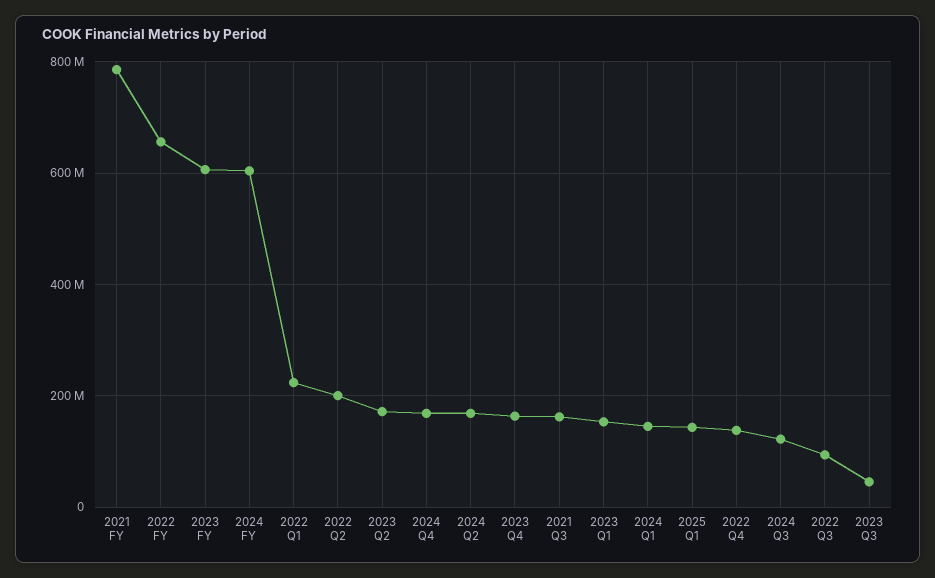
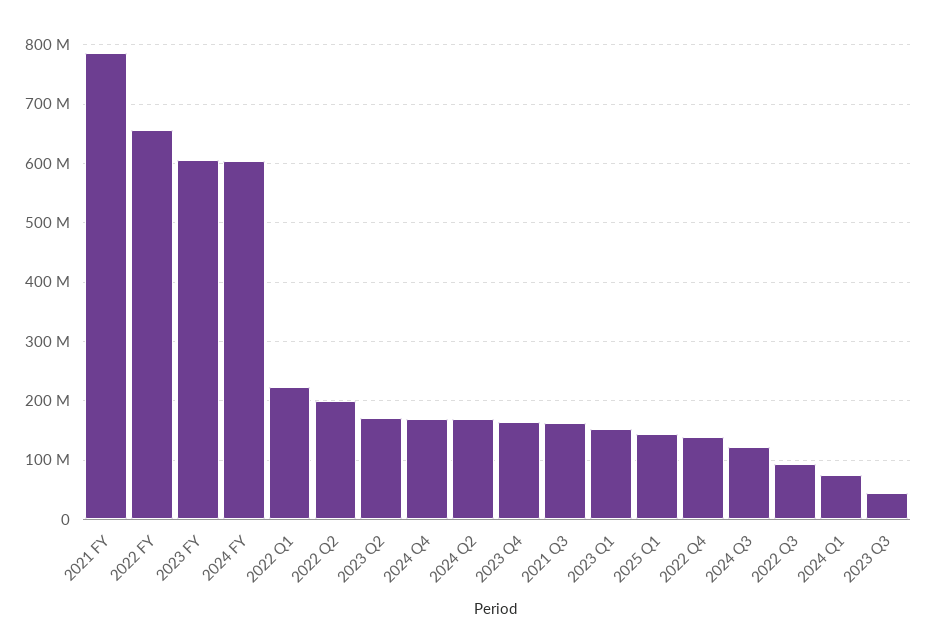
  {
    "2021 FY": 780000000,
    "2022 FY": 660000000,
    "2023 FY": 600000000,
    "2024 FY": 600000000,
    "2022 Q1": 220000000,
    "2022 Q2": 200000000,
    "2023 Q2": 180000000,
    "2024 Q4": 160000000,
    "2024 Q2": 160000000,
    "2023 Q4": 160000000,
    "2021 Q3": 160000000,
    "2023 Q1": 160000000,
-   "2024 Q1": 140000000,
+   "2024 Q1": 80000000,
    "2025 Q1": 140000000,
    "2022 Q4": 140000000,
    "2024 Q3": 120000000,
    "2022 Q3": 100000000,
    "2023 Q3": 40000000
  }

